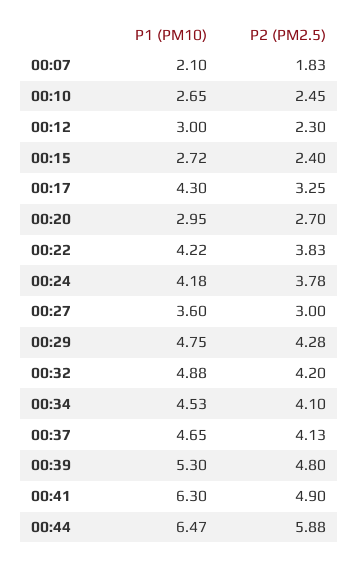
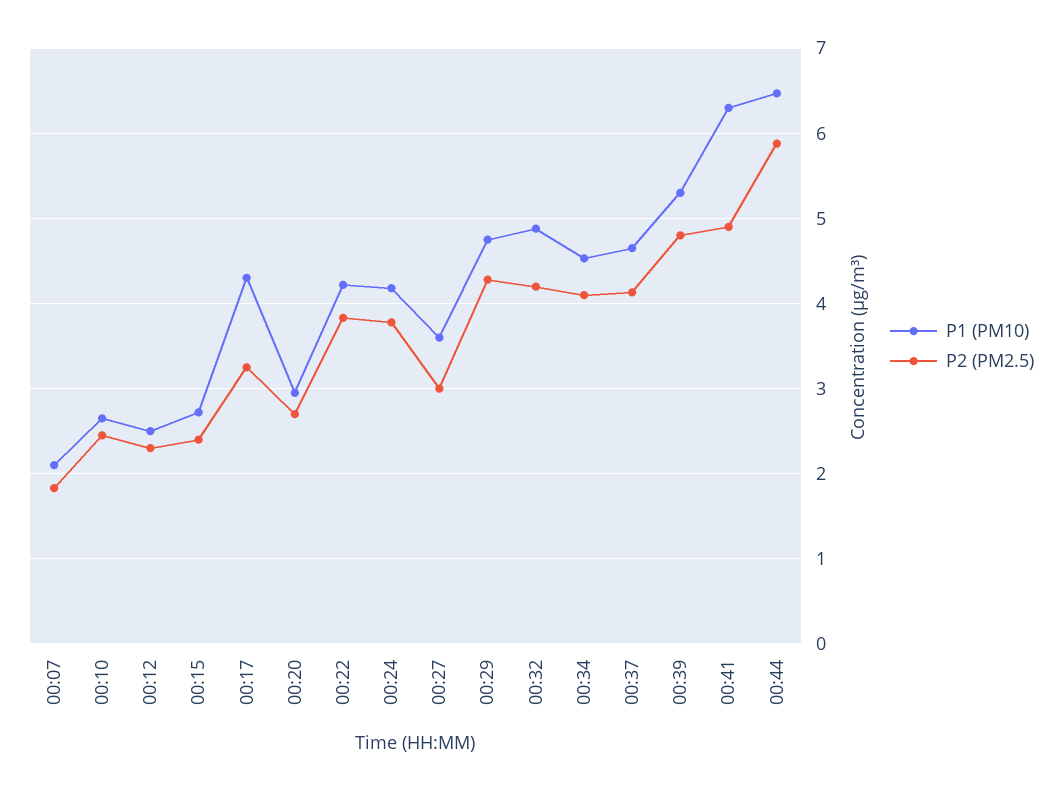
  {
    "P1 (PM10)": {
      "00:07": 2.1,
      "00:10": 2.65,
-     "00:12": 3,
+     "00:12": 2.5,
      "00:15": 2.72,
      "00:17": 4.3,
      "00:20": 2.95,
      "00:22": 4.22,
      "00:24": 4.18,
      "00:27": 3.6,
      "00:29": 4.75,
      "00:32": 4.88,
      "00:34": 4.53,
      "00:37": 4.65,
      "00:39": 5.3,
      "00:41": 6.3,
      "00:44": 6.47
    },
    "P2 (PM2.5)": {
      "00:07": 1.83,
      "00:10": 2.45,
      "00:12": 2.3,
      "00:15": 2.4,
      "00:17": 3.25,
      "00:20": 2.7,
      "00:22": 3.83,
      "00:24": 3.78,
      "00:27": 3,
      "00:29": 4.28,
      "00:32": 4.2,
      "00:34": 4.1,
      "00:37": 4.13,
      "00:39": 4.8,
      "00:41": 4.9,
      "00:44": 5.88
    }
  }

